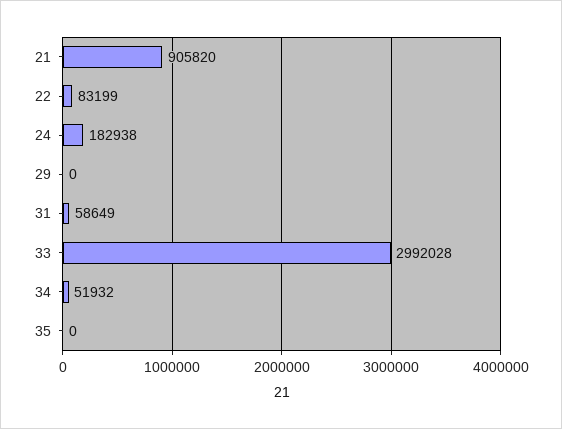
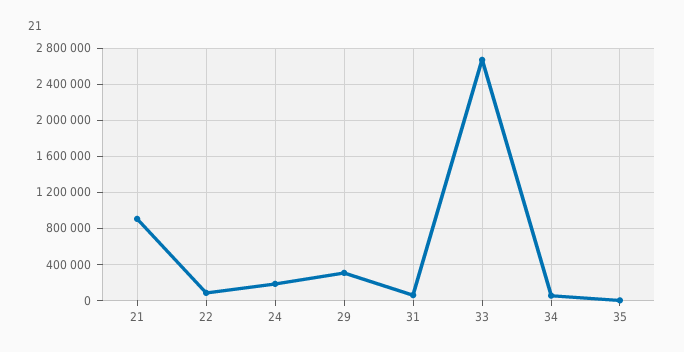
  {
    "21": 905820,
    "22": 83199,
    "24": 182938,
-   "29": 0,
+   "29": 300000,
    "31": 58649,
-   "33": 2992028,
+   "33": 2700000,
    "34": 51932,
    "35": 0
  }

